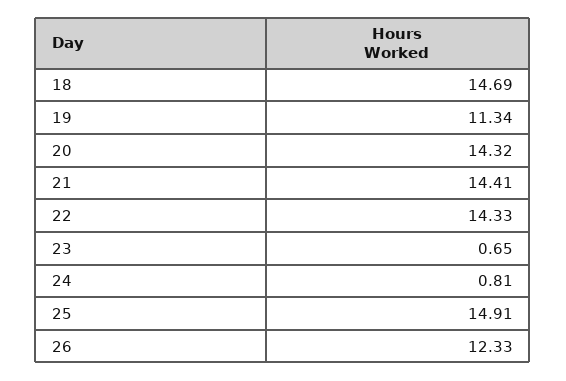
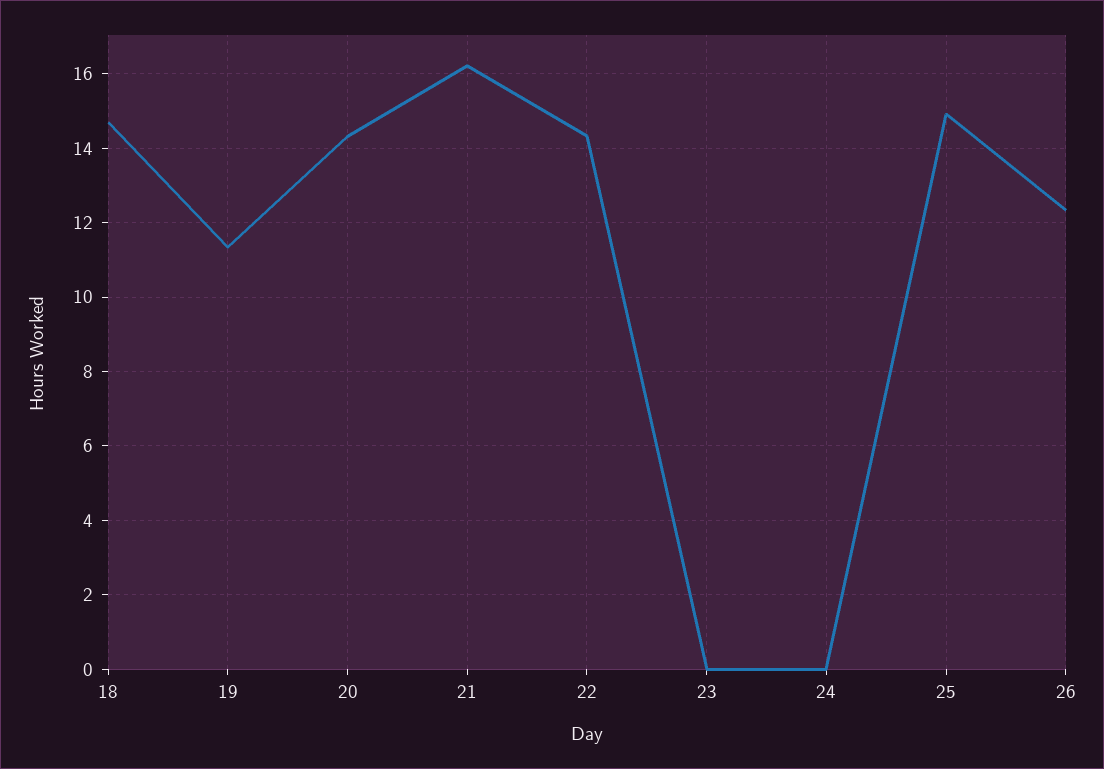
  {
    "18": 14.69,
    "19": 11.34,
    "20": 14.32,
-   "21": 14.41,
+   "21": 16.2,
    "22": 14.33,
-   "23": 0.65,
+   "23": 0,
-   "24": 0.81,
+   "24": 0,
    "25": 14.91,
    "26": 12.33
  }

